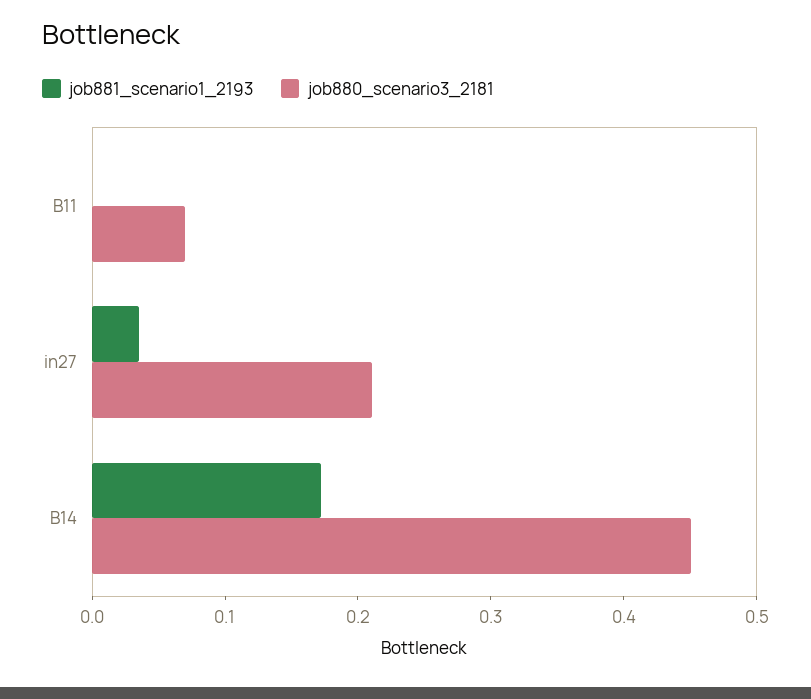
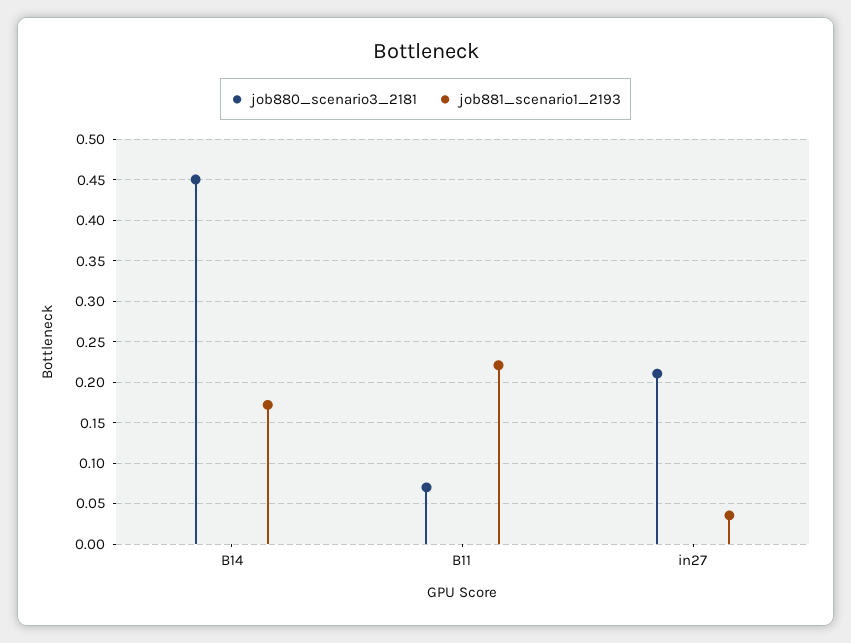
  {
    "job881_scenario1_2193": {
-     "B11": 0,
+     "B11": 0.22,
      "in27": 0.04,
      "B14": 0.17
    },
    "job880_scenario3_2181": {
      "B11": 0.07,
      "in27": 0.21,
      "B14": 0.45
    }
  }

